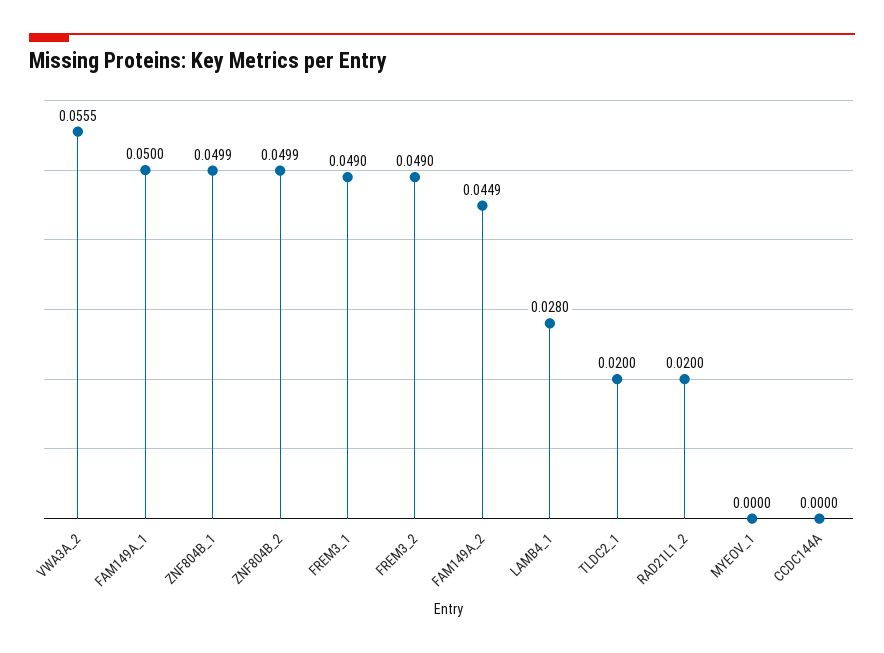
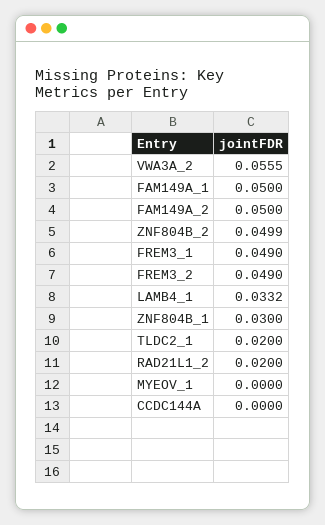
  {
    "VWA3A_2": 0.0555,
    "FAM149A_1": 0.05,
-   "ZNF804B_1": 0.0499,
+   "ZNF804B_1": 0.03,
    "ZNF804B_2": 0.0499,
    "FREM3_1": 0.049,
    "FREM3_2": 0.049,
-   "FAM149A_2": 0.0449,
+   "FAM149A_2": 0.05,
-   "LAMB4_1": 0.028,
+   "LAMB4_1": 0.0332,
    "TLDC2_1": 0.02,
    "RAD21L1_2": 0.02,
    "MYEOV_1": 0,
    "CCDC144A": 0
  }

